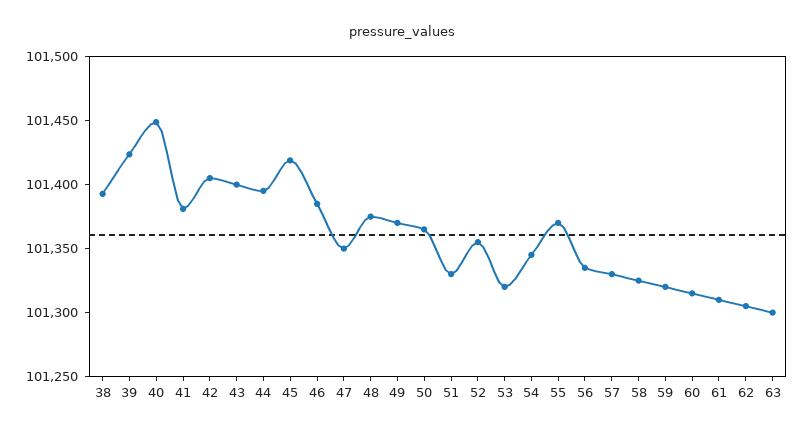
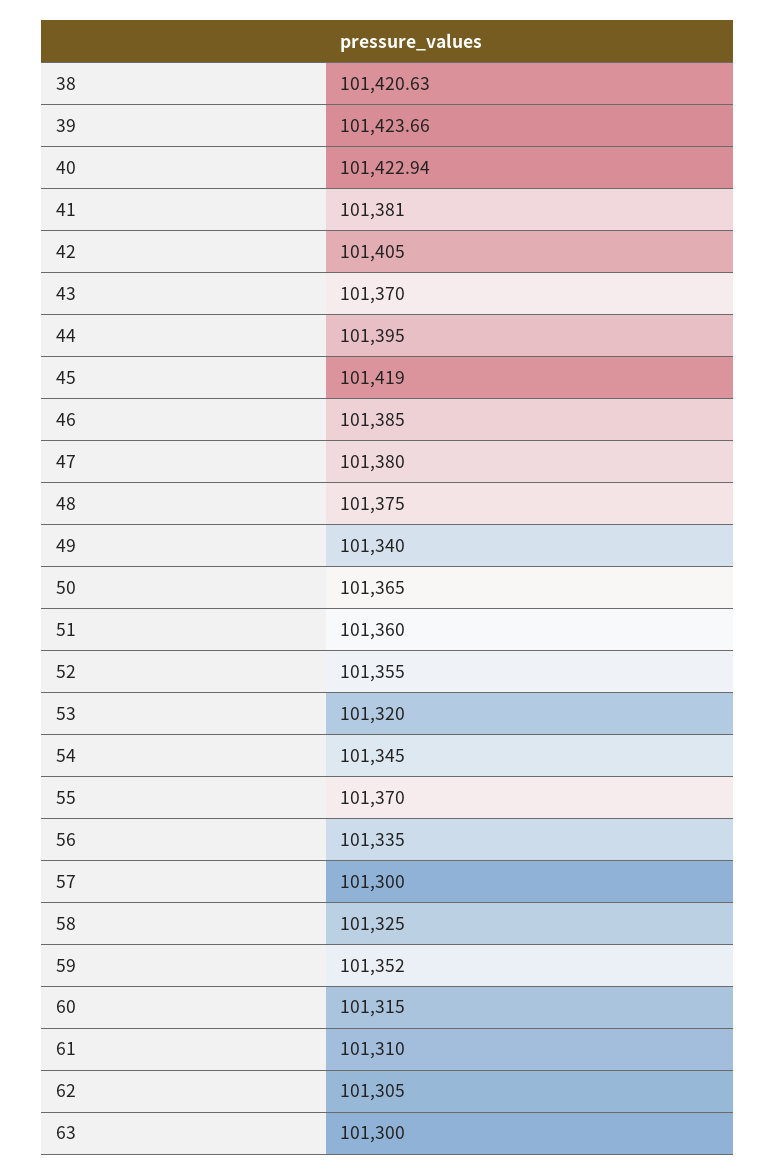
  {
-   "38": 101390,
+   "38": 101420.63,
    "39": 101423.66,
-   "40": 101450,
+   "40": 101422.94,
    "41": 101381,
    "42": 101405,
-   "43": 101400,
+   "43": 101370,
    "44": 101395,
    "45": 101419,
    "46": 101385,
-   "47": 101350,
+   "47": 101380,
    "48": 101375,
-   "49": 101370,
+   "49": 101340,
    "50": 101365,
-   "51": 101330,
+   "51": 101360,
    "52": 101355,
    "53": 101320,
    "54": 101345,
    "55": 101370,
    "56": 101335,
-   "57": 101330,
+   "57": 101300,
    "58": 101325,
-   "59": 101320,
+   "59": 101352,
    "60": 101315,
    "61": 101310,
    "62": 101305,
    "63": 101300
  }

